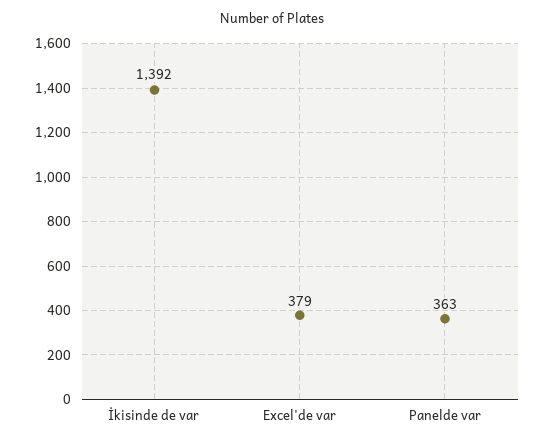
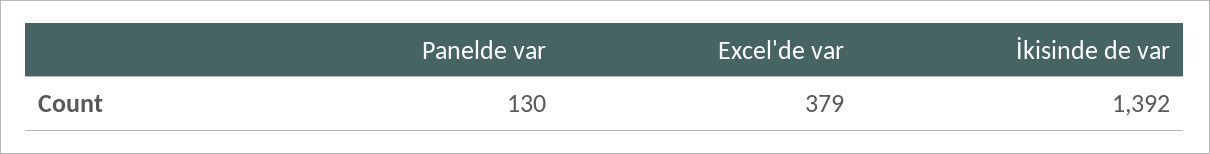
  {
    "İkisinde de var": 1392,
    "Excel'de var": 379,
-   "Panelde var": 363
+   "Panelde var": 130
  }

